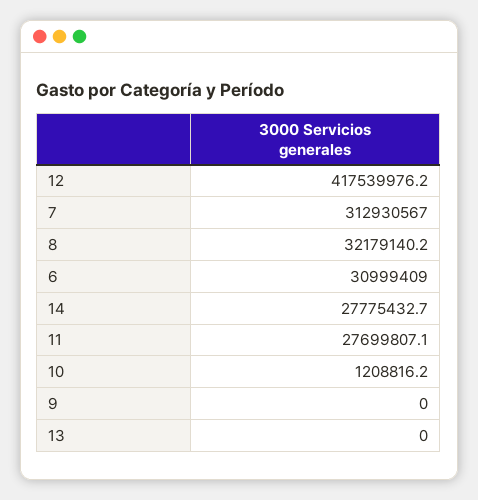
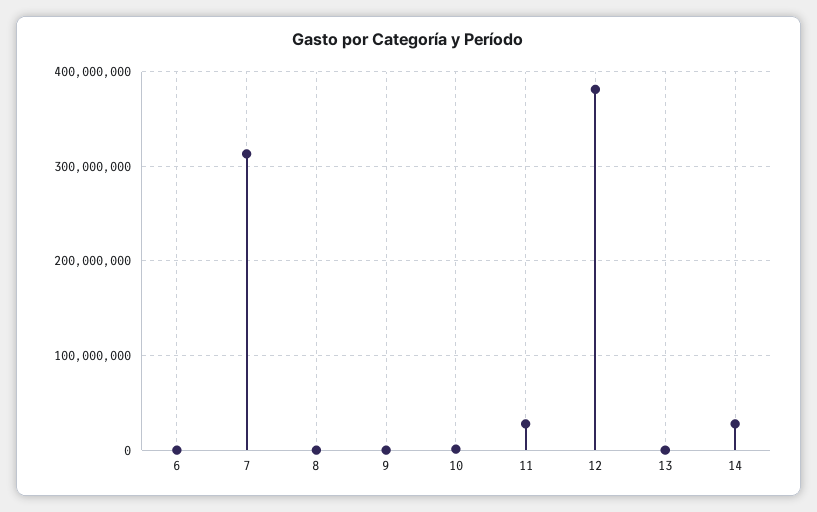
  {
-   "12": 417539976.2,
+   "12": 380000000,
    "7": 312930567,
-   "8": 32179140.2,
+   "8": 0,
-   "6": 30999409,
+   "6": 0,
    "14": 27775432.7,
    "11": 27699807.1,
    "10": 1208816.2,
    "9": 0,
    "13": 0
  }

